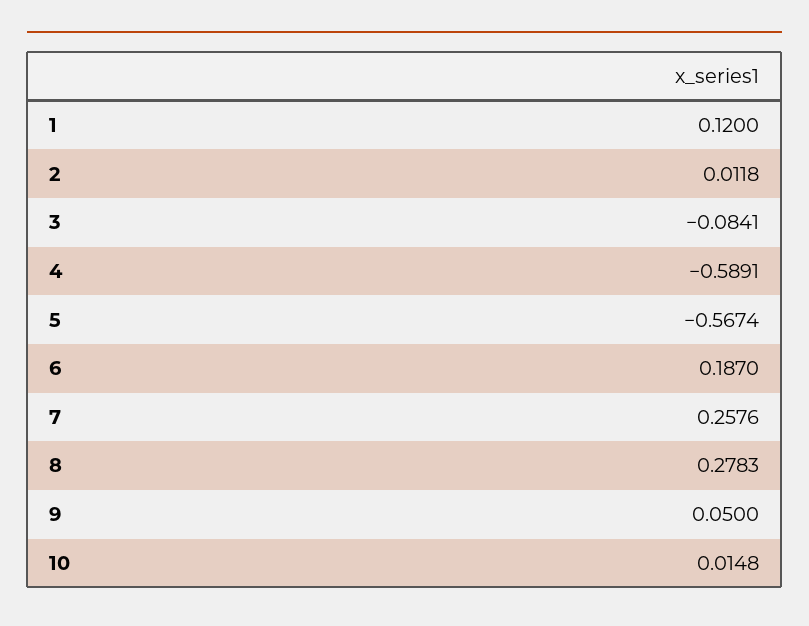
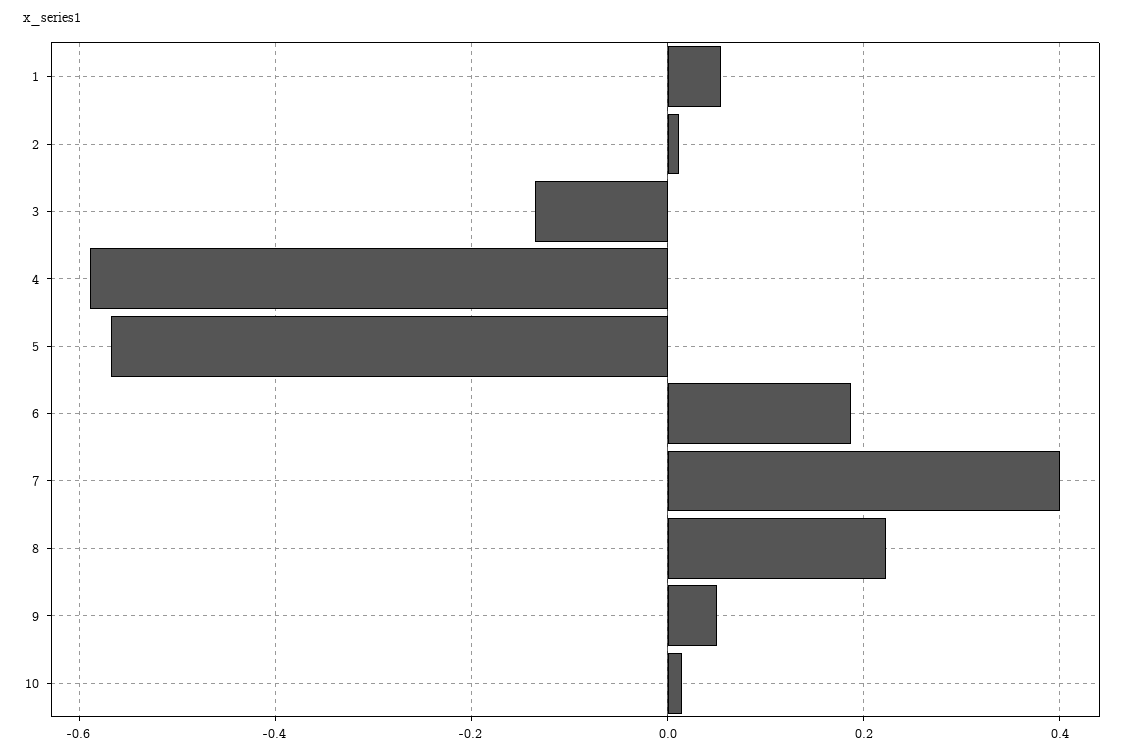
  {
-   "1": 0.12,
+   "1": 0.06,
    "2": 0.0118,
-   "3": -0.0841,
+   "3": -0.14,
    "4": -0.5891,
    "5": -0.5674,
    "6": 0.187,
-   "7": 0.2576,
+   "7": 0.4,
-   "8": 0.2783,
+   "8": 0.22,
    "9": 0.05,
    "10": 0.0148
  }

